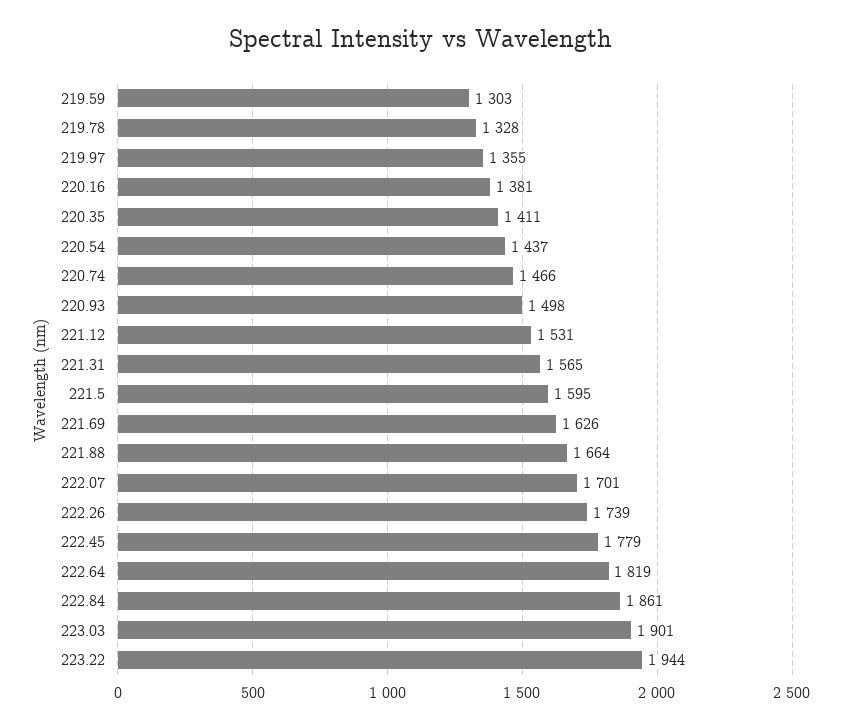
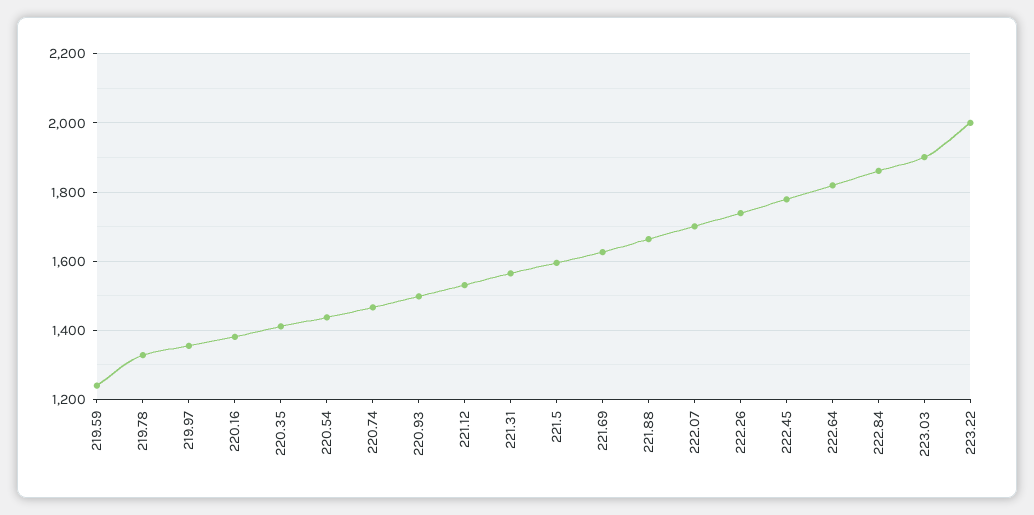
  {
-   "219.59": 1303,
+   "219.59": 1240,
    "219.78": 1328,
    "219.97": 1355,
    "220.16": 1381,
    "220.35": 1411,
    "220.54": 1437,
    "220.74": 1466,
    "220.93": 1498,
    "221.12": 1531,
    "221.31": 1565,
    "221.5": 1595,
    "221.69": 1626,
    "221.88": 1664,
    "222.07": 1701,
    "222.26": 1739,
    "222.45": 1779,
    "222.64": 1819,
    "222.84": 1861,
    "223.03": 1901,
-   "223.22": 1944
+   "223.22": 2000
  }

